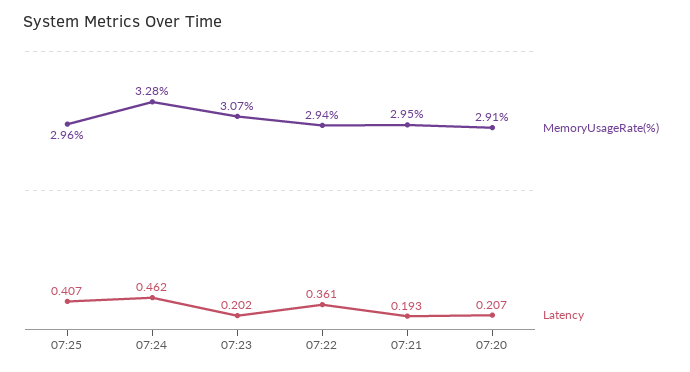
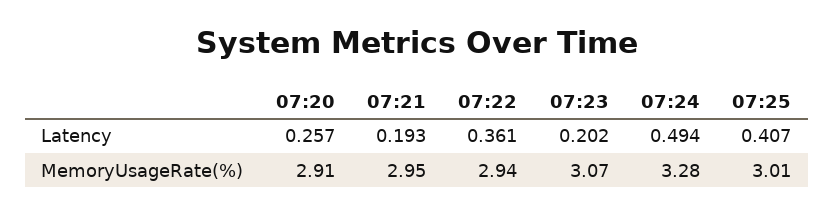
  {
    "MemoryUsageRate(%)": {
-     "07:25": 2.96,
+     "07:25": 3.01,
      "07:24": 3.28,
      "07:23": 3.07,
      "07:22": 2.94,
      "07:21": 2.95,
      "07:20": 2.91
    },
    "Latency": {
      "07:25": 0.407,
-     "07:24": 0.462,
+     "07:24": 0.494,
      "07:23": 0.202,
      "07:22": 0.361,
      "07:21": 0.193,
-     "07:20": 0.207
+     "07:20": 0.257
    }
  }

